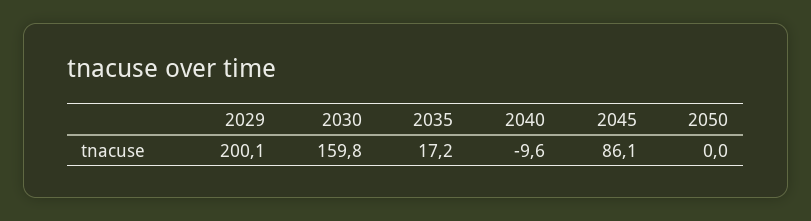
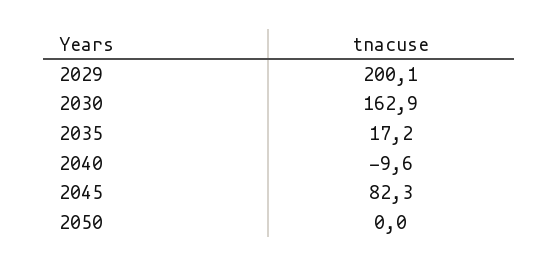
  {
    "2029": 200.1,
-   "2030": 159.8,
+   "2030": 162.9,
    "2035": 17.2,
    "2040": -9.6,
-   "2045": 86.1,
+   "2045": 82.3,
    "2050": 0
  }

